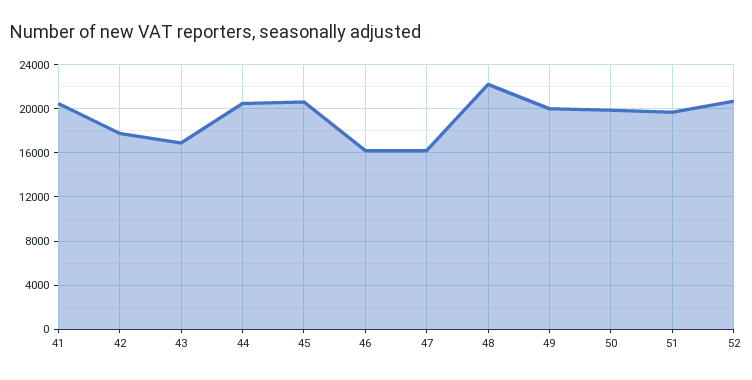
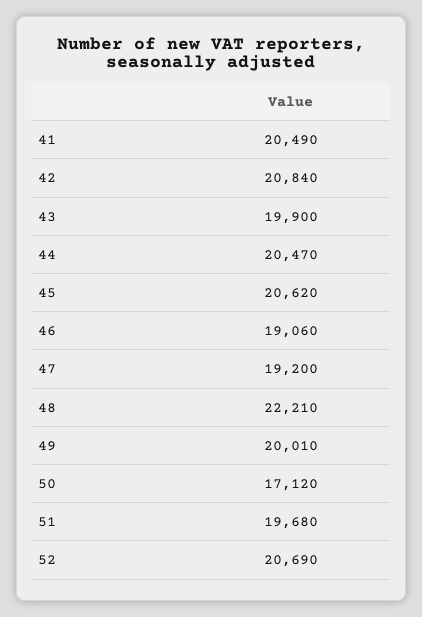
  {
    "41": 20490,
-   "42": 18000,
+   "42": 20840,
-   "43": 17000,
+   "43": 19900,
    "44": 20470,
    "45": 20620,
-   "46": 16000,
+   "46": 19060,
-   "47": 16000,
+   "47": 19200,
    "48": 22210,
    "49": 20010,
-   "50": 20000,
+   "50": 17120,
    "51": 19680,
    "52": 20690
  }

